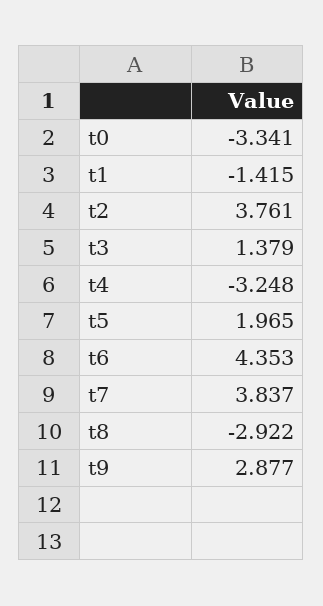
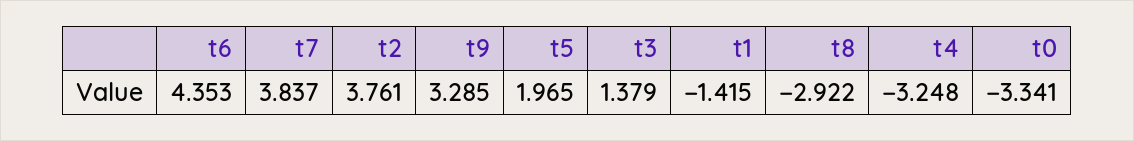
  {
    "t0": -3.341,
    "t1": -1.415,
    "t2": 3.761,
    "t3": 1.379,
    "t4": -3.248,
    "t5": 1.965,
    "t6": 4.353,
    "t7": 3.837,
    "t8": -2.922,
-   "t9": 2.877
+   "t9": 3.285
  }

